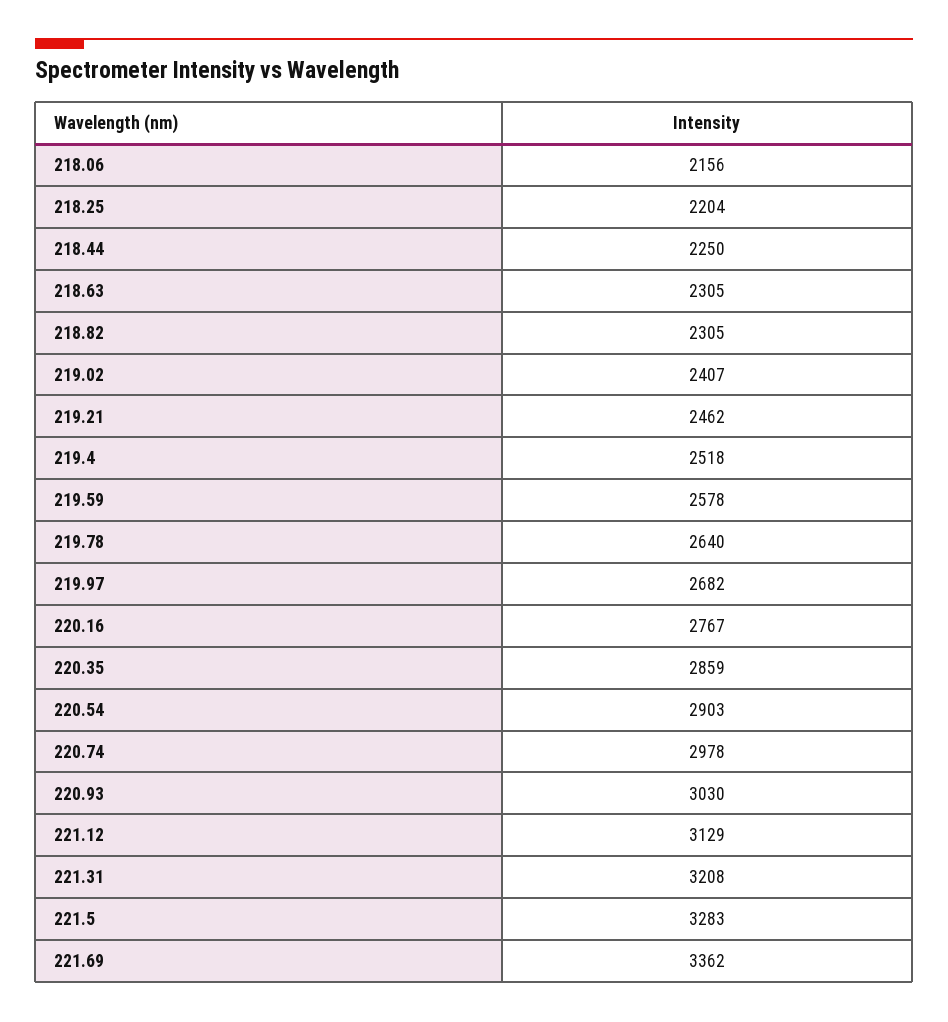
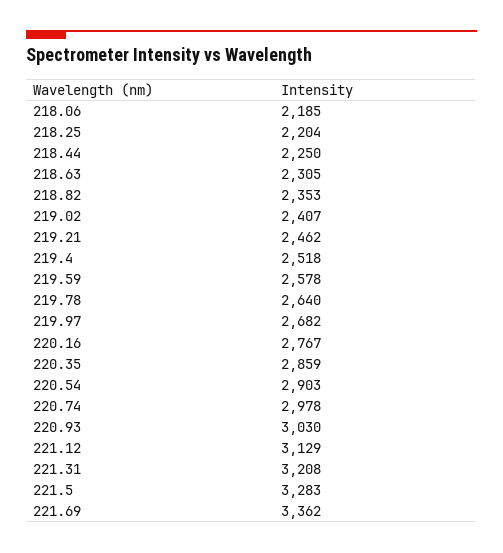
  {
-   "218.06": 2156,
+   "218.06": 2185,
    "218.25": 2204,
    "218.44": 2250,
    "218.63": 2305,
-   "218.82": 2305,
+   "218.82": 2353,
    "219.02": 2407,
    "219.21": 2462,
    "219.4": 2518,
    "219.59": 2578,
    "219.78": 2640,
    "219.97": 2682,
    "220.16": 2767,
    "220.35": 2859,
    "220.54": 2903,
    "220.74": 2978,
    "220.93": 3030,
    "221.12": 3129,
    "221.31": 3208,
    "221.5": 3283,
    "221.69": 3362
  }

